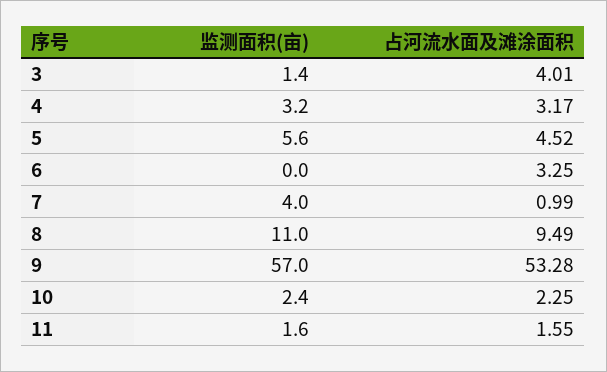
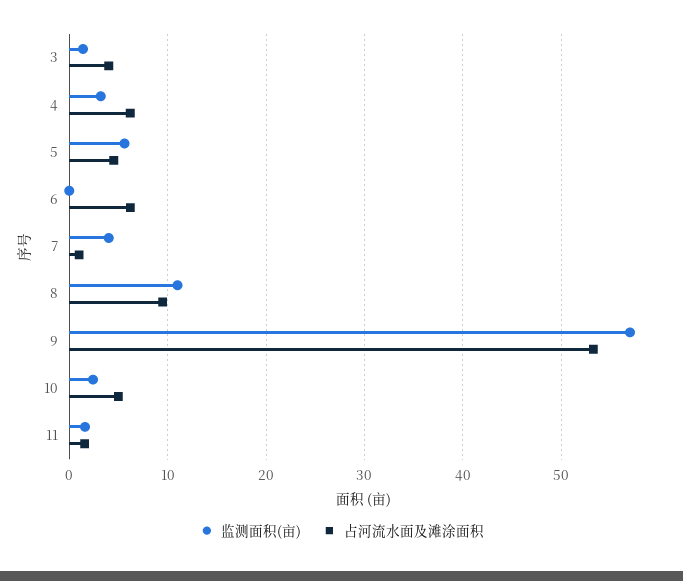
  {
    "监测面积(亩)": {
      "3": 1.4,
      "4": 3.2,
      "5": 5.6,
      "6": 0,
      "7": 4,
      "8": 11,
      "9": 57,
      "10": 2.4,
      "11": 1.6
    },
    "占河流水面及滩涂面积": {
      "3": 4.01,
-     "4": 3.17,
+     "4": 6,
      "5": 4.52,
-     "6": 3.25,
+     "6": 6,
      "7": 0.99,
      "8": 9.49,
      "9": 53.28,
-     "10": 2.25,
+     "10": 5,
      "11": 1.55
    }
  }

